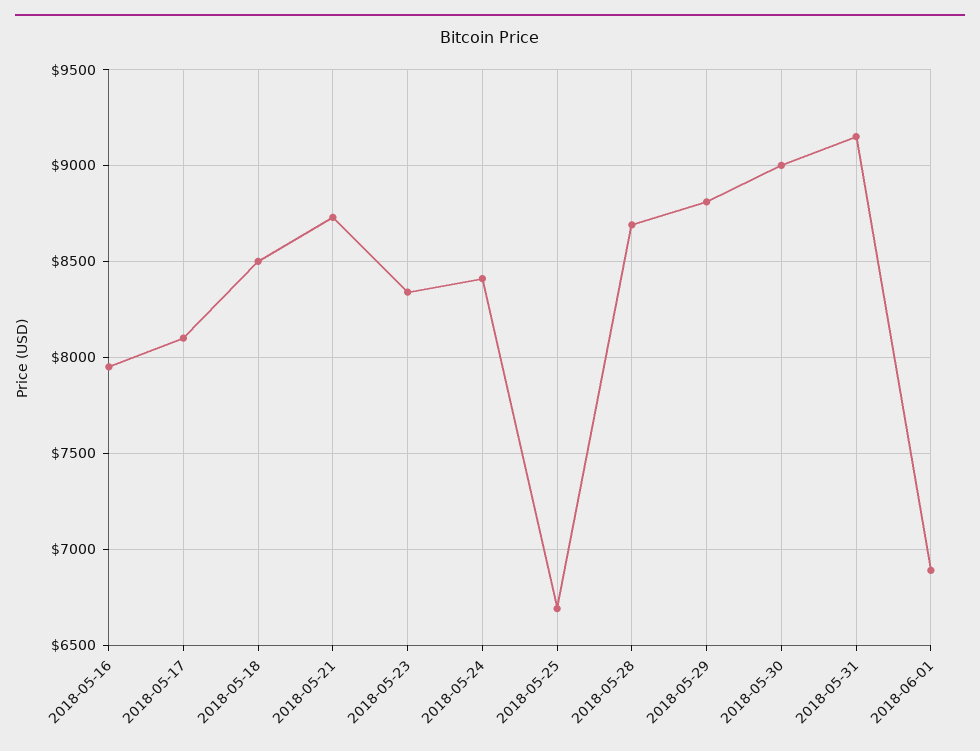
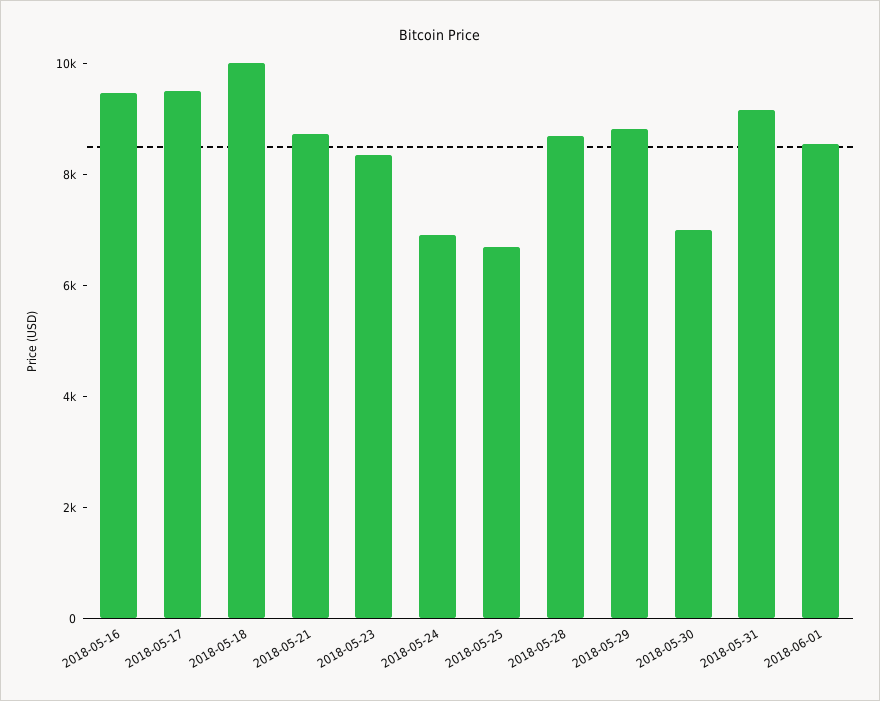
  {
-   "2018-05-16": 7950,
+   "2018-05-16": 9500,
-   "2018-05-17": 8100,
+   "2018-05-17": 9500,
-   "2018-05-18": 8500,
+   "2018-05-18": 10000,
    "2018-05-21": 8750,
    "2018-05-23": 8350,
-   "2018-05-24": 8400,
+   "2018-05-24": 7000,
    "2018-05-25": 6700,
    "2018-05-28": 8700,
    "2018-05-29": 8800,
-   "2018-05-30": 9000,
+   "2018-05-30": 7000,
    "2018-05-31": 9150,
-   "2018-06-01": 6900
+   "2018-06-01": 8500
  }

